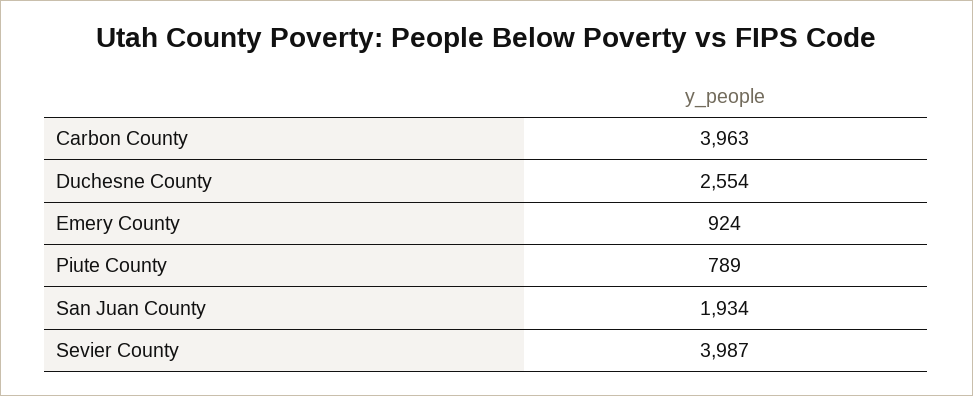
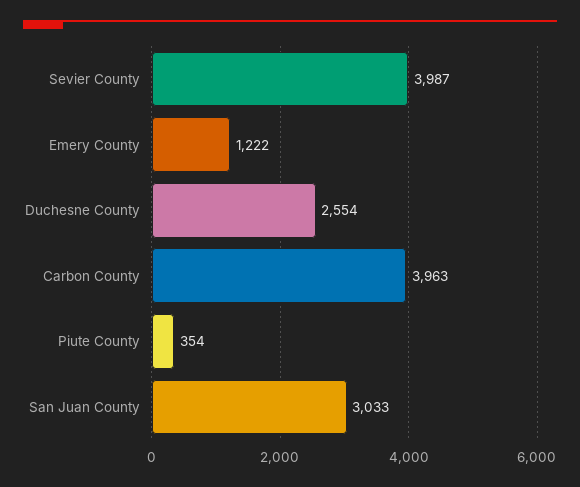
  {
    "Carbon County": 3963,
    "Duchesne County": 2554,
-   "Emery County": 924,
+   "Emery County": 1222,
-   "Piute County": 789,
+   "Piute County": 354,
-   "San Juan County": 1934,
+   "San Juan County": 3033,
    "Sevier County": 3987
  }

